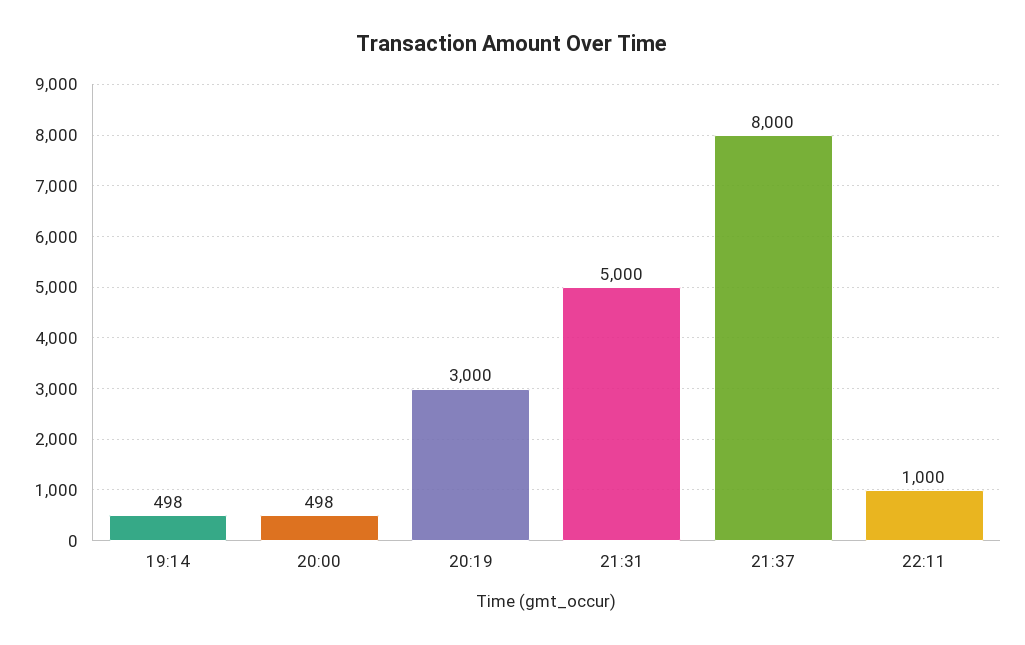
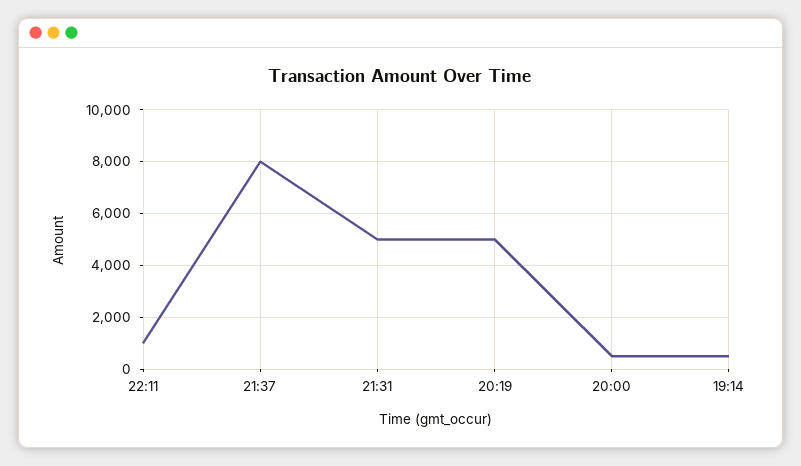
  {
    "19:14": 498,
    "20:00": 498,
-   "20:19": 3000,
+   "20:19": 5000,
    "21:31": 5000,
    "21:37": 8000,
    "22:11": 1000
  }

